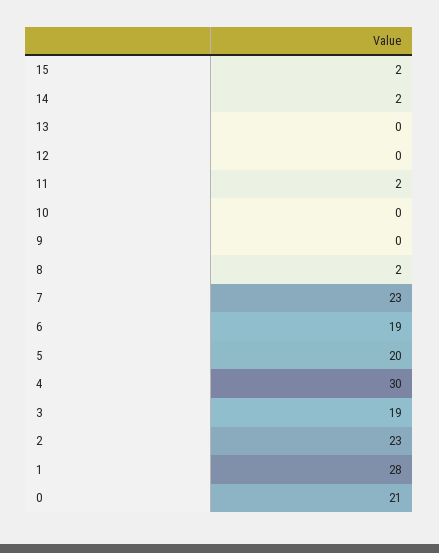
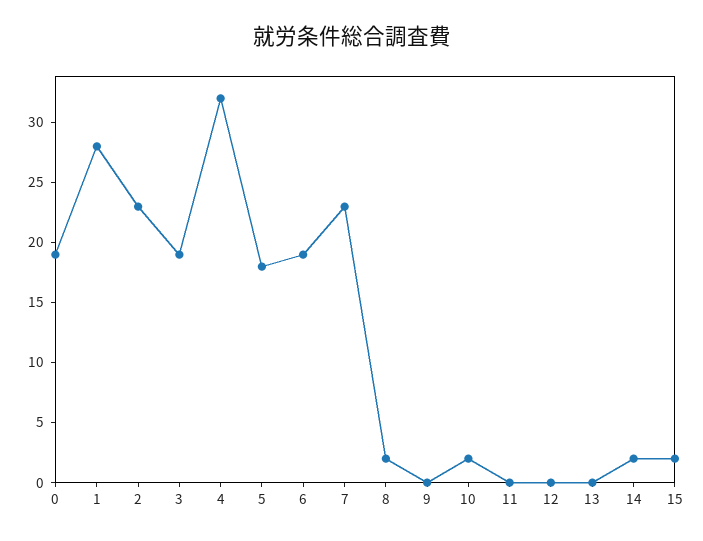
  {
    "15": 2,
    "14": 2,
    "13": 0,
    "12": 0,
-   "11": 2,
+   "11": 0,
-   "10": 0,
+   "10": 2,
    "9": 0,
    "8": 2,
    "7": 23,
    "6": 19,
-   "5": 20,
+   "5": 18,
-   "4": 30,
+   "4": 32,
    "3": 19,
    "2": 23,
    "1": 28,
-   "0": 21
+   "0": 19
  }

